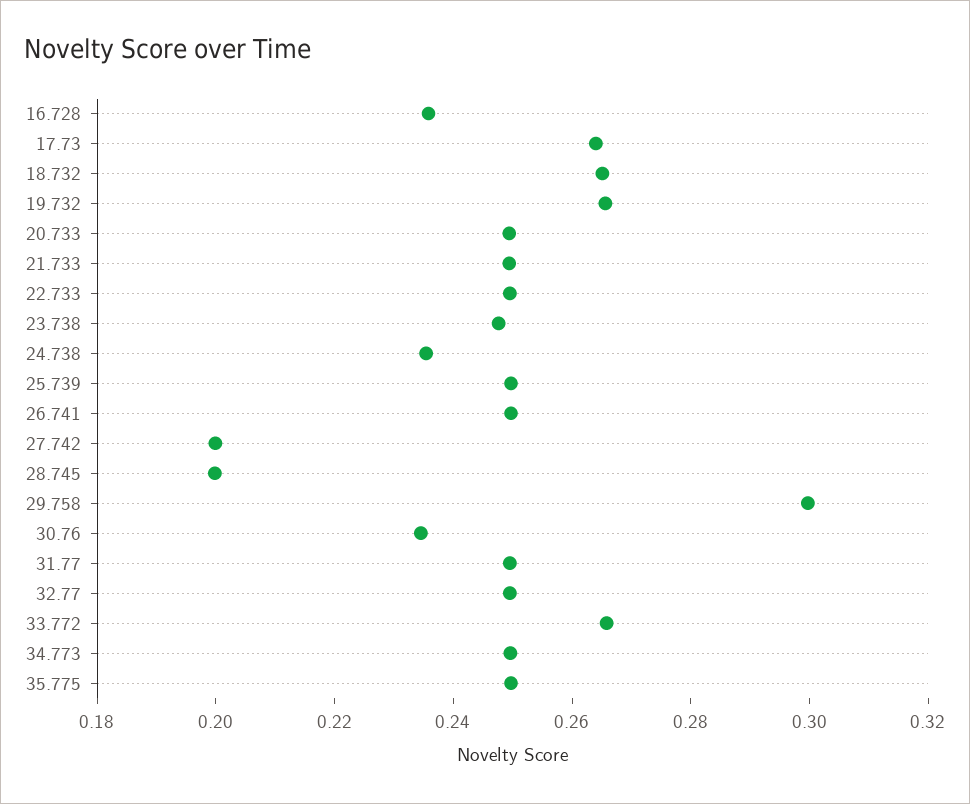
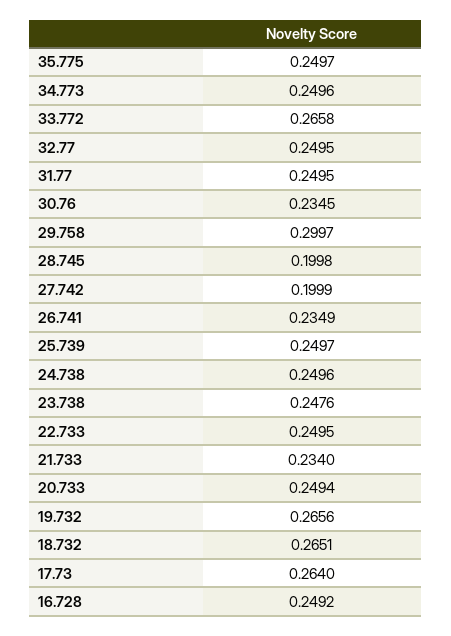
  {
-   "16.728": 0.235,
+   "16.728": 0.2492,
    "17.73": 0.264,
    "18.732": 0.2651,
    "19.732": 0.2656,
    "20.733": 0.2494,
-   "21.733": 0.25,
+   "21.733": 0.234,
    "22.733": 0.2495,
    "23.738": 0.2476,
-   "24.738": 0.235,
+   "24.738": 0.2496,
    "25.739": 0.2497,
-   "26.741": 0.25,
+   "26.741": 0.2349,
    "27.742": 0.1999,
    "28.745": 0.1998,
    "29.758": 0.2997,
    "30.76": 0.2345,
    "31.77": 0.2495,
    "32.77": 0.2495,
    "33.772": 0.2658,
    "34.773": 0.2496,
    "35.775": 0.2497
  }

